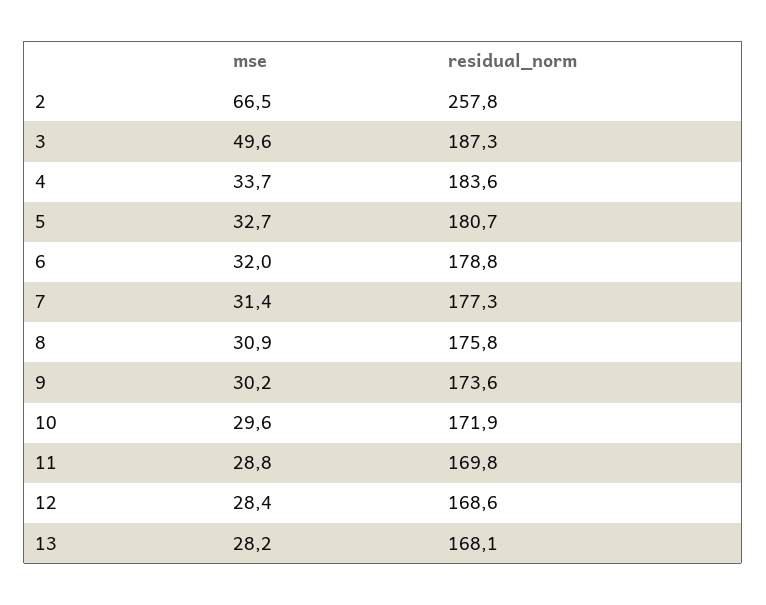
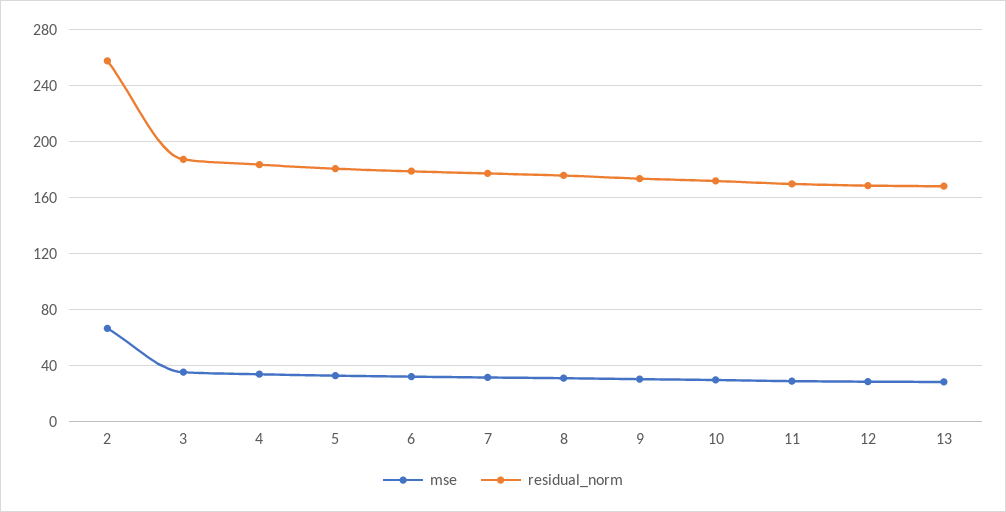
  {
    "mse": {
      "2": 66.5,
-     "3": 49.6,
+     "3": 35,
      "4": 33.7,
      "5": 32.7,
      "6": 32,
      "7": 31.4,
      "8": 30.9,
      "9": 30.2,
      "10": 29.6,
      "11": 28.8,
      "12": 28.4,
      "13": 28.2
    },
    "residual_norm": {
      "2": 257.8,
      "3": 187.3,
      "4": 183.6,
      "5": 180.7,
      "6": 178.8,
      "7": 177.3,
      "8": 175.8,
      "9": 173.6,
      "10": 171.9,
      "11": 169.8,
      "12": 168.6,
      "13": 168.1
    }
  }

